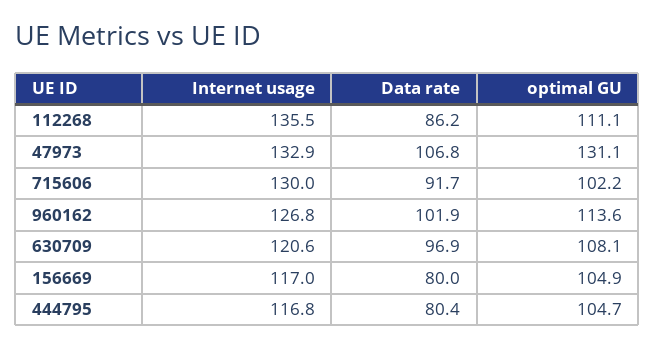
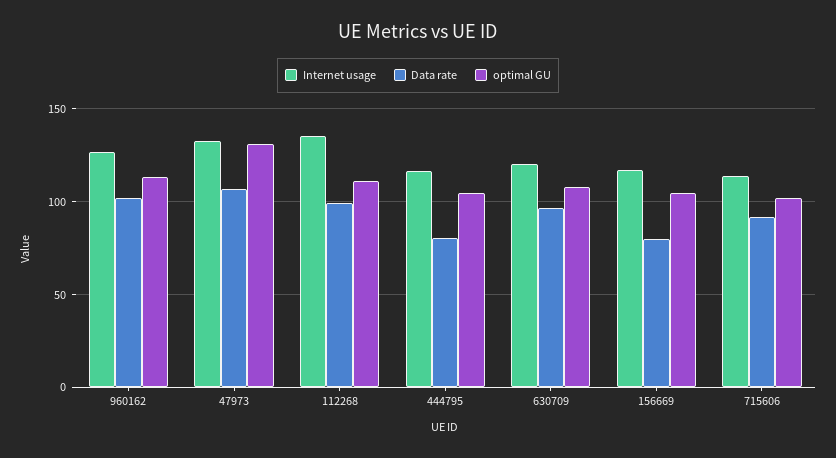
  {
    "Internet usage": {
      "112268": 135.5,
      "47973": 132.9,
-     "715606": 130,
+     "715606": 115,
      "960162": 126.8,
      "630709": 120.6,
      "156669": 117,
      "444795": 116.8
    },
    "Data rate": {
-     "112268": 86.2,
+     "112268": 100,
      "47973": 106.8,
      "715606": 91.7,
      "960162": 101.9,
      "630709": 96.9,
      "156669": 80,
      "444795": 80.4
    },
    "optimal GU": {
      "112268": 111.1,
      "47973": 131.1,
      "715606": 102.2,
      "960162": 113.6,
      "630709": 108.1,
      "156669": 104.9,
      "444795": 104.7
    }
  }

